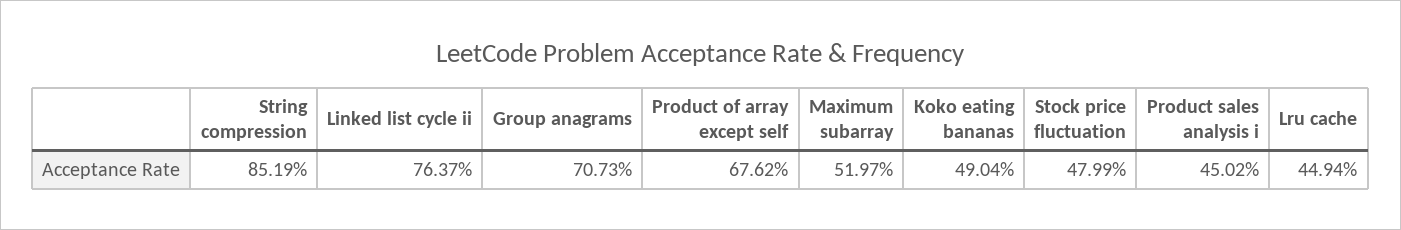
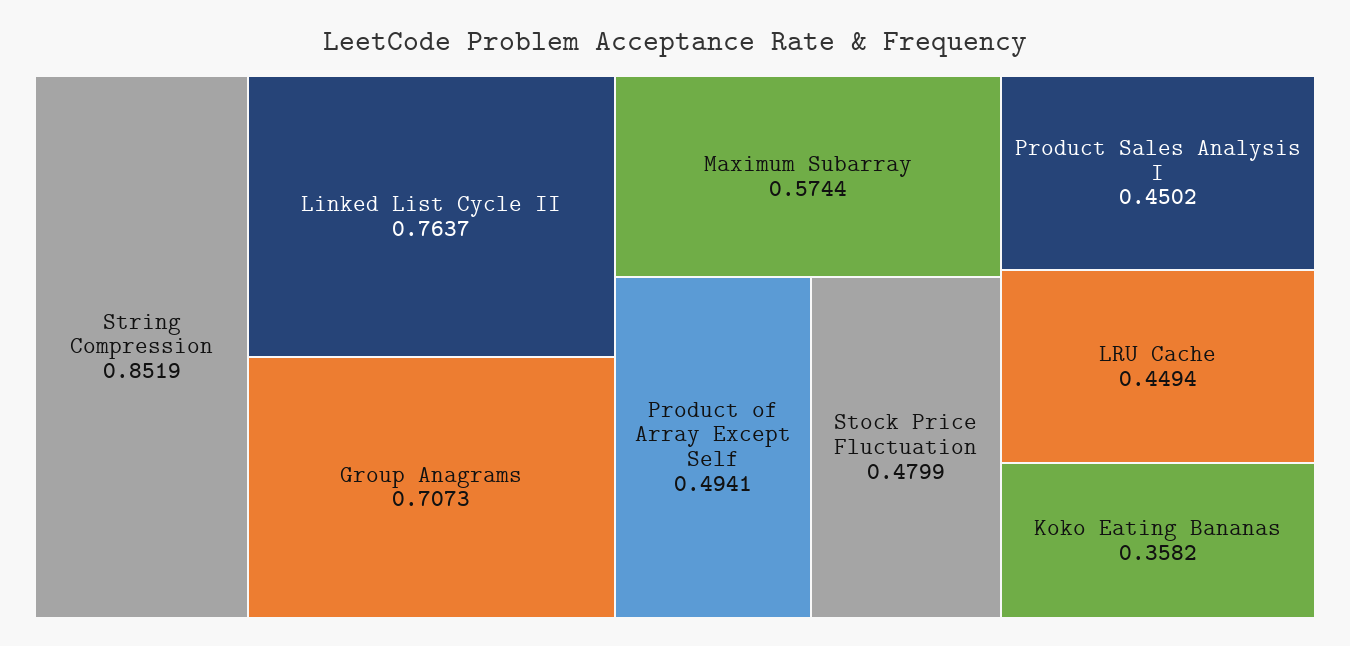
  {
    "String compression": 0.8519,
    "Linked list cycle ii": 0.7637,
    "Group anagrams": 0.7073,
-   "Product of array except self": 0.6762,
+   "Product of array except self": 0.4941,
-   "Maximum subarray": 0.5197,
+   "Maximum subarray": 0.5744,
-   "Koko eating bananas": 0.4904,
+   "Koko eating bananas": 0.3582,
    "Stock price fluctuation": 0.4799,
    "Product sales analysis i": 0.4502,
    "Lru cache": 0.4494
  }

